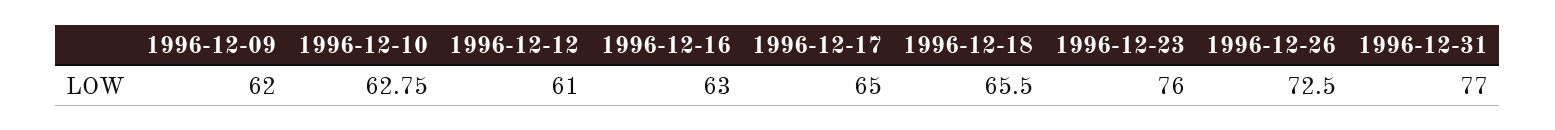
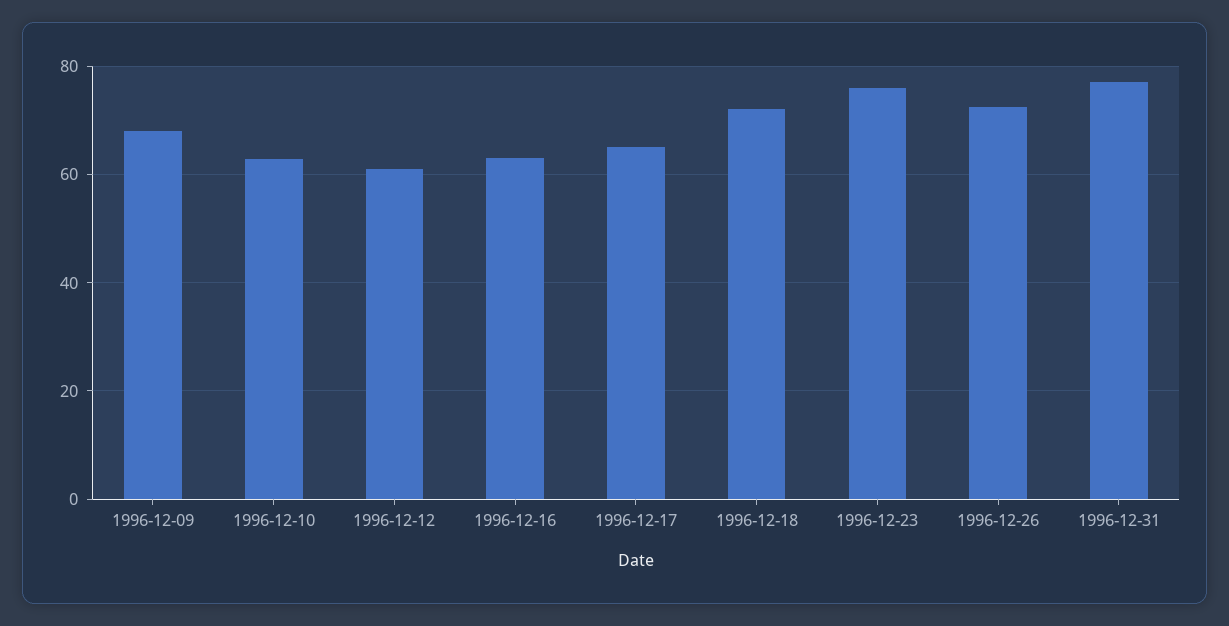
  {
-   "1996-12-09": 62,
+   "1996-12-09": 68,
    "1996-12-10": 62.75,
    "1996-12-12": 61,
    "1996-12-16": 63,
    "1996-12-17": 65,
-   "1996-12-18": 65.5,
+   "1996-12-18": 72,
    "1996-12-23": 76,
    "1996-12-26": 72.5,
    "1996-12-31": 77
  }

